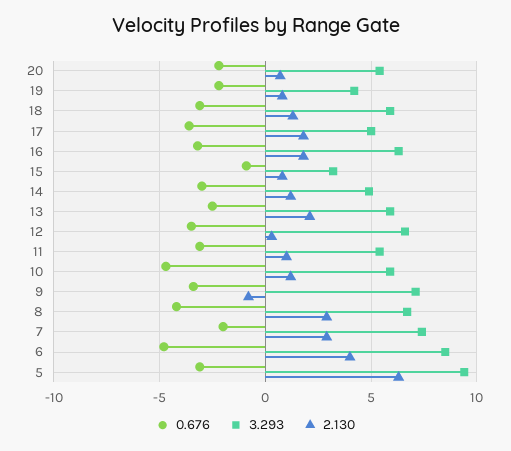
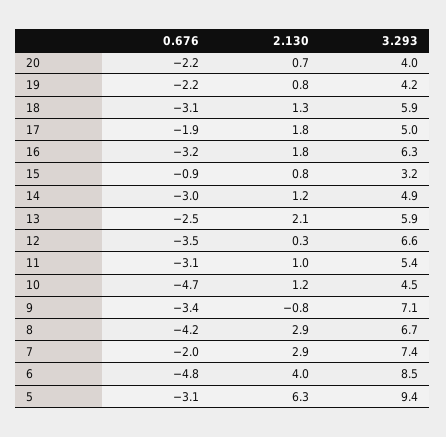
  {
    "0.676": {
      "20": -2.2,
      "19": -2.2,
      "18": -3.1,
-     "17": -3.5,
+     "17": -1.9,
      "16": -3.2,
      "15": -0.9,
      "14": -3,
      "13": -2.5,
      "12": -3.5,
      "11": -3.1,
      "10": -4.7,
      "9": -3.4,
      "8": -4.2,
      "7": -2,
      "6": -4.8,
      "5": -3.1
    },
    "3.293": {
-     "20": 5.5,
+     "20": 4,
      "19": 4.2,
      "18": 5.9,
      "17": 5,
      "16": 6.3,
      "15": 3.2,
      "14": 4.9,
      "13": 5.9,
      "12": 6.6,
      "11": 5.4,
-     "10": 6,
+     "10": 4.5,
      "9": 7.1,
      "8": 6.7,
      "7": 7.4,
      "6": 8.5,
      "5": 9.4
    },
    "2.130": {
      "20": 0.7,
      "19": 0.8,
      "18": 1.3,
      "17": 1.8,
      "16": 1.8,
      "15": 0.8,
      "14": 1.2,
      "13": 2.1,
      "12": 0.3,
      "11": 1,
      "10": 1.2,
      "9": -0.8,
      "8": 2.9,
      "7": 2.9,
      "6": 4,
      "5": 6.3
    }
  }

